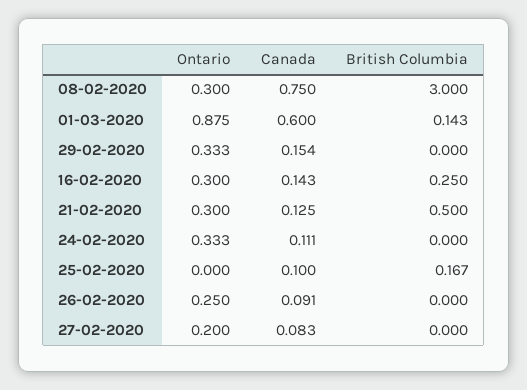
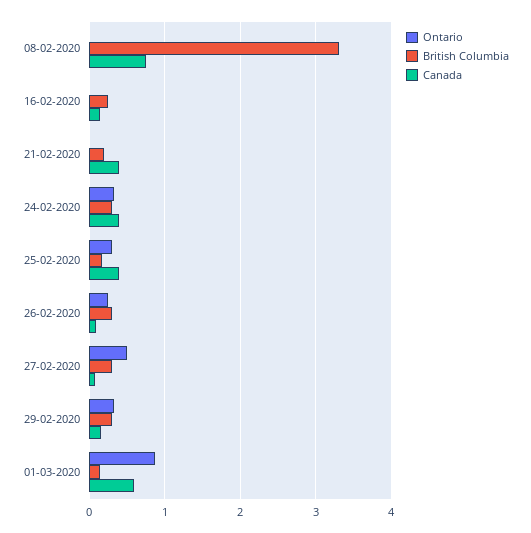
  {
    "Ontario": {
-     "08-02-2020": 0.3,
+     "08-02-2020": 0,
      "01-03-2020": 0.875,
      "29-02-2020": 0.333,
-     "16-02-2020": 0.3,
+     "16-02-2020": 0,
-     "21-02-2020": 0.3,
+     "21-02-2020": 0,
      "24-02-2020": 0.333,
-     "25-02-2020": 0,
+     "25-02-2020": 0.3,
      "26-02-2020": 0.25,
-     "27-02-2020": 0.2
+     "27-02-2020": 0.5
    },
    "Canada": {
      "08-02-2020": 0.75,
      "01-03-2020": 0.6,
      "29-02-2020": 0.154,
      "16-02-2020": 0.143,
-     "21-02-2020": 0.125,
+     "21-02-2020": 0.4,
-     "24-02-2020": 0.111,
+     "24-02-2020": 0.4,
-     "25-02-2020": 0.1,
+     "25-02-2020": 0.4,
      "26-02-2020": 0.091,
      "27-02-2020": 0.083
    },
    "British Columbia": {
-     "08-02-2020": 3,
+     "08-02-2020": 3.3,
      "01-03-2020": 0.143,
-     "29-02-2020": 0,
+     "29-02-2020": 0.3,
      "16-02-2020": 0.25,
-     "21-02-2020": 0.5,
+     "21-02-2020": 0.2,
-     "24-02-2020": 0,
+     "24-02-2020": 0.3,
      "25-02-2020": 0.167,
-     "26-02-2020": 0,
+     "26-02-2020": 0.3,
-     "27-02-2020": 0
+     "27-02-2020": 0.3
    }
  }

